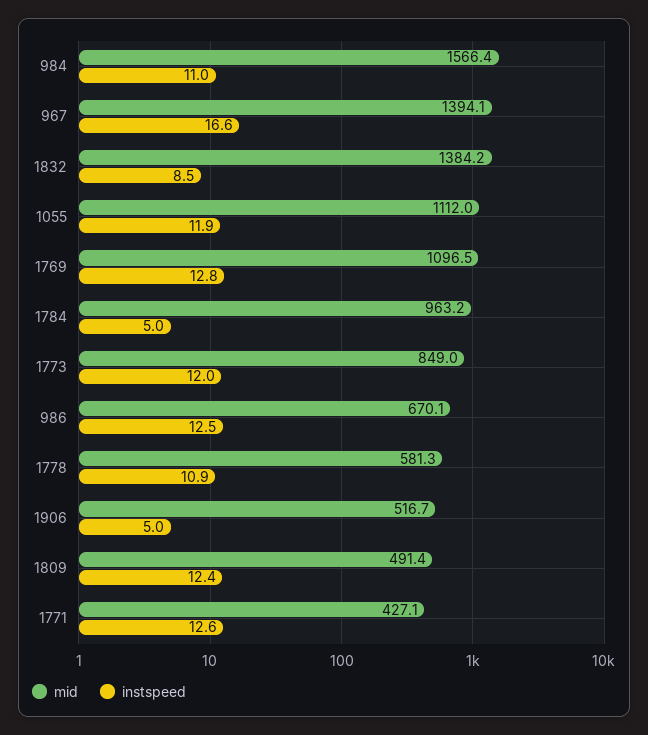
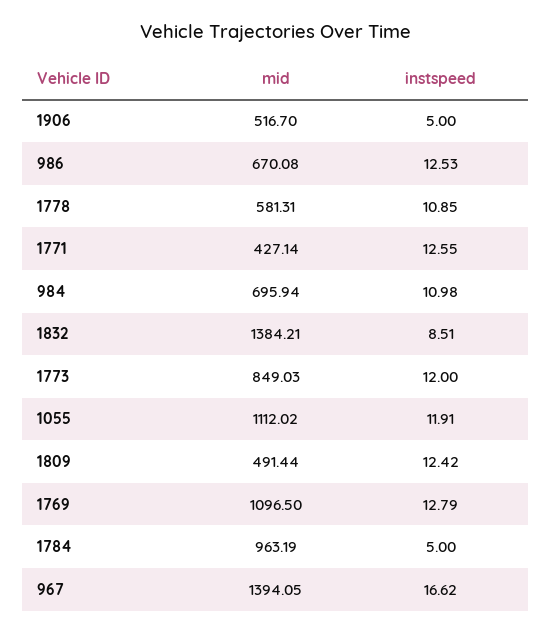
  {
    "mid": {
-     "984": 1566.4,
+     "984": 695.94,
      "967": 1394.05,
      "1832": 1384.21,
      "1055": 1112.02,
      "1769": 1096.5,
      "1784": 963.19,
      "1773": 849.03,
      "986": 670.08,
      "1778": 581.31,
      "1906": 516.7,
      "1809": 491.44,
      "1771": 427.14
    },
    "instspeed": {
      "984": 10.98,
      "967": 16.62,
      "1832": 8.51,
      "1055": 11.91,
      "1769": 12.79,
      "1784": 5,
      "1773": 12,
      "986": 12.53,
      "1778": 10.85,
      "1906": 5,
      "1809": 12.42,
      "1771": 12.55
    }
  }

